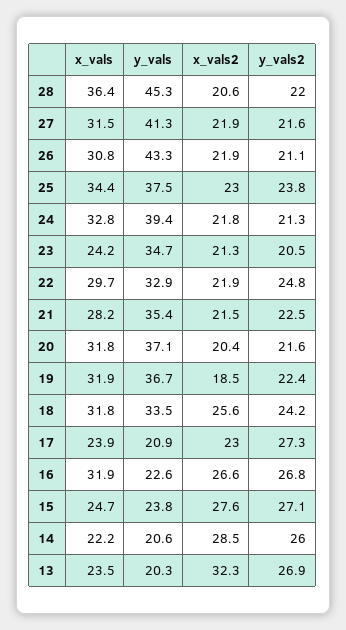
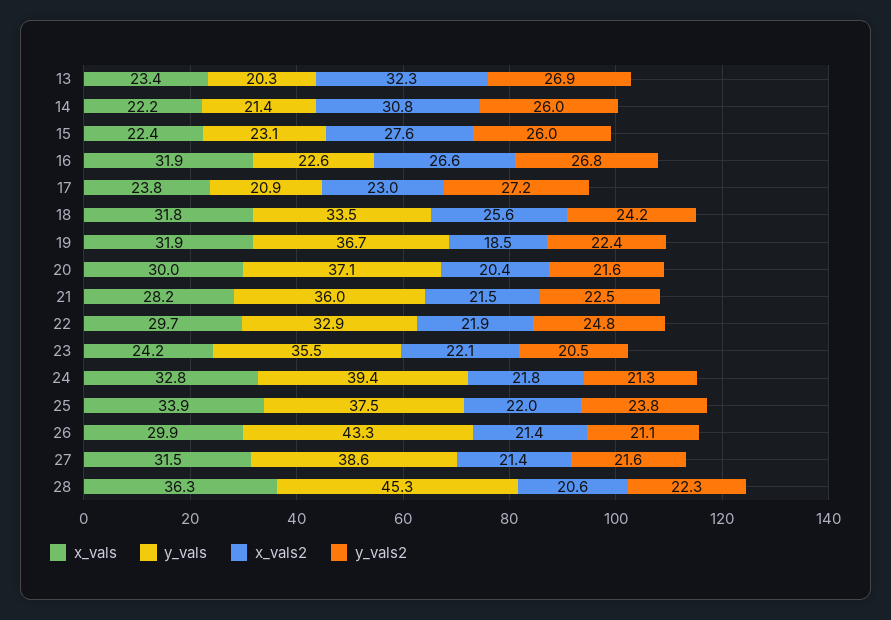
  {
    "x_vals": {
-     "28": 36.4,
+     "28": 36.3,
      "27": 31.5,
-     "26": 30.8,
+     "26": 29.9,
-     "25": 34.4,
+     "25": 33.9,
      "24": 32.8,
      "23": 24.2,
      "22": 29.7,
      "21": 28.2,
-     "20": 31.8,
+     "20": 30,
      "19": 31.9,
      "18": 31.8,
-     "17": 23.9,
+     "17": 23.8,
      "16": 31.9,
-     "15": 24.7,
+     "15": 22.4,
      "14": 22.2,
-     "13": 23.5
+     "13": 23.4
    },
    "y_vals": {
      "28": 45.3,
-     "27": 41.3,
+     "27": 38.6,
      "26": 43.3,
      "25": 37.5,
      "24": 39.4,
-     "23": 34.7,
+     "23": 35.5,
      "22": 32.9,
-     "21": 35.4,
+     "21": 36,
      "20": 37.1,
      "19": 36.7,
      "18": 33.5,
      "17": 20.9,
      "16": 22.6,
-     "15": 23.8,
+     "15": 23.1,
-     "14": 20.6,
+     "14": 21.4,
      "13": 20.3
    },
    "x_vals2": {
      "28": 20.6,
-     "27": 21.9,
+     "27": 21.4,
-     "26": 21.9,
+     "26": 21.4,
-     "25": 23,
+     "25": 22,
      "24": 21.8,
-     "23": 21.3,
+     "23": 22.1,
      "22": 21.9,
      "21": 21.5,
      "20": 20.4,
      "19": 18.5,
      "18": 25.6,
      "17": 23,
      "16": 26.6,
      "15": 27.6,
-     "14": 28.5,
+     "14": 30.8,
      "13": 32.3
    },
    "y_vals2": {
-     "28": 22,
+     "28": 22.3,
      "27": 21.6,
      "26": 21.1,
      "25": 23.8,
      "24": 21.3,
      "23": 20.5,
      "22": 24.8,
      "21": 22.5,
      "20": 21.6,
      "19": 22.4,
      "18": 24.2,
-     "17": 27.3,
+     "17": 27.2,
      "16": 26.8,
-     "15": 27.1,
+     "15": 26,
      "14": 26,
      "13": 26.9
    }
  }

